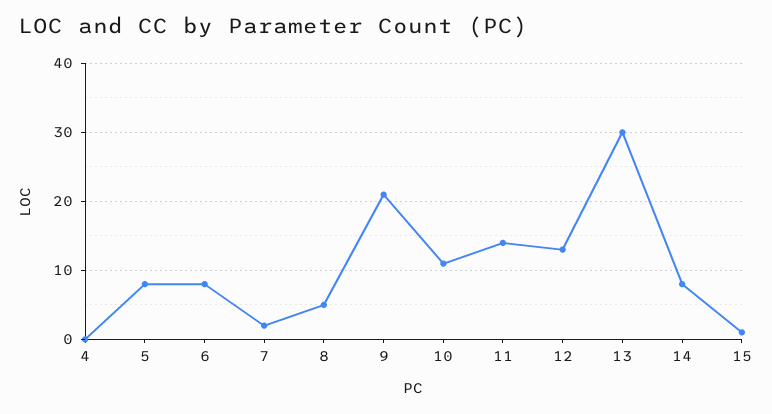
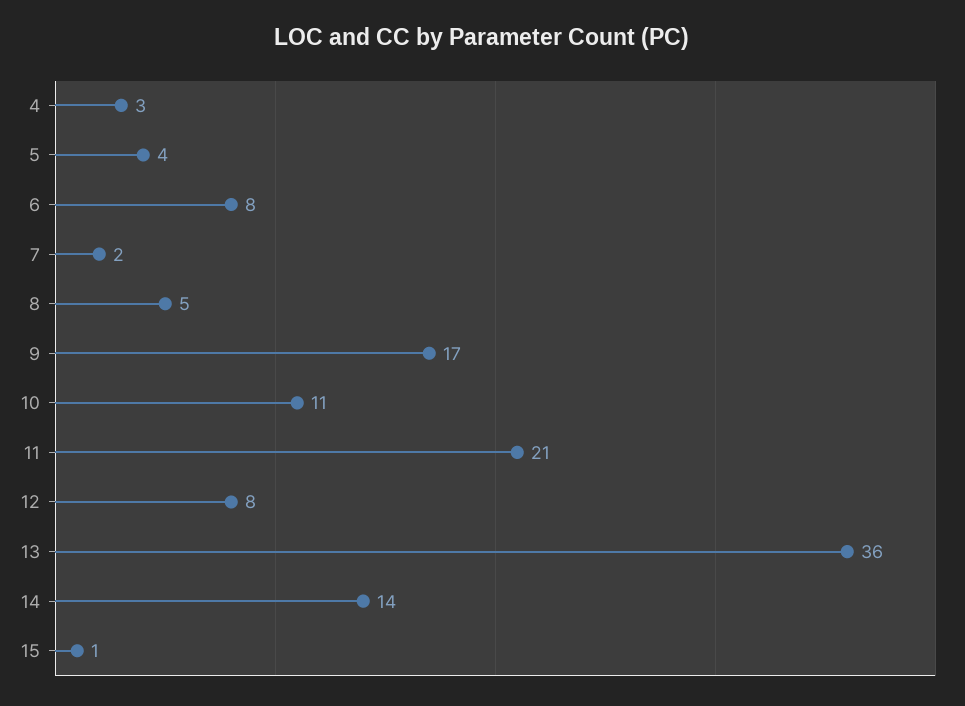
  {
-   "4": 0,
+   "4": 3,
-   "5": 8,
+   "5": 4,
    "6": 8,
    "7": 2,
    "8": 5,
-   "9": 21,
+   "9": 17,
    "10": 11,
-   "11": 14,
+   "11": 21,
-   "12": 13,
+   "12": 8,
-   "13": 30,
+   "13": 36,
-   "14": 8,
+   "14": 14,
    "15": 1
  }

